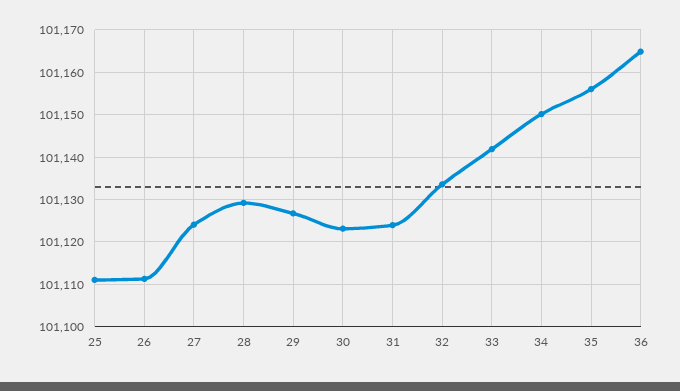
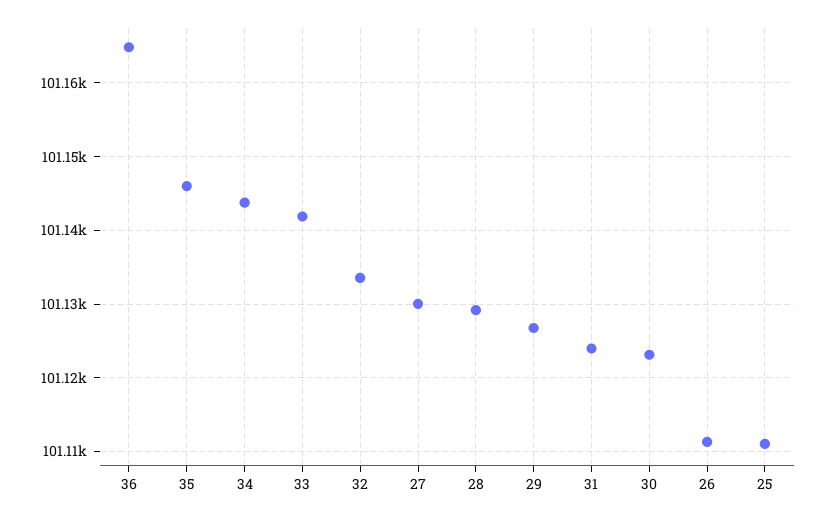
  {
    "25": 101111,
    "26": 101111,
-   "27": 101124,
+   "27": 101130,
    "28": 101129,
    "29": 101127,
    "30": 101123,
    "31": 101124,
    "32": 101134,
    "33": 101142,
-   "34": 101150,
+   "34": 101144,
-   "35": 101156,
+   "35": 101146,
    "36": 101165
  }

